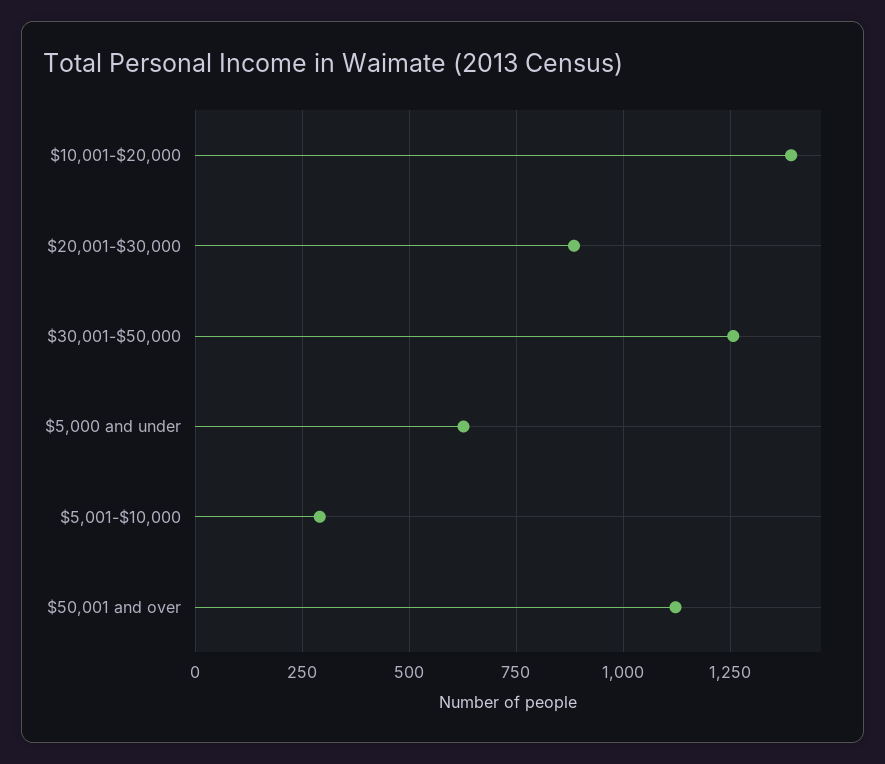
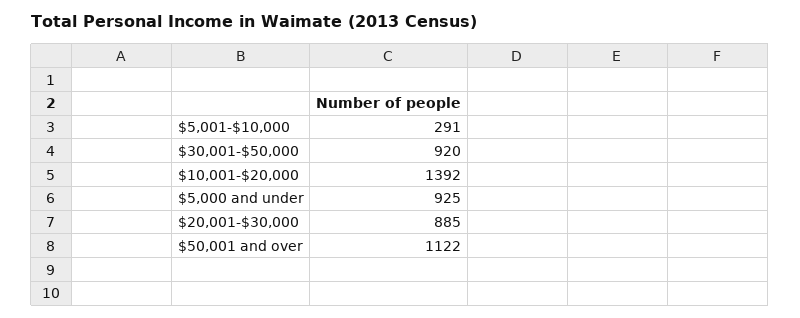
  {
    "$10,001-$20,000": 1392,
    "$20,001-$30,000": 885,
-   "$30,001-$50,000": 1250,
+   "$30,001-$50,000": 920,
-   "$5,000 and under": 625,
+   "$5,000 and under": 925,
    "$5,001-$10,000": 291,
    "$50,001 and over": 1122
  }

